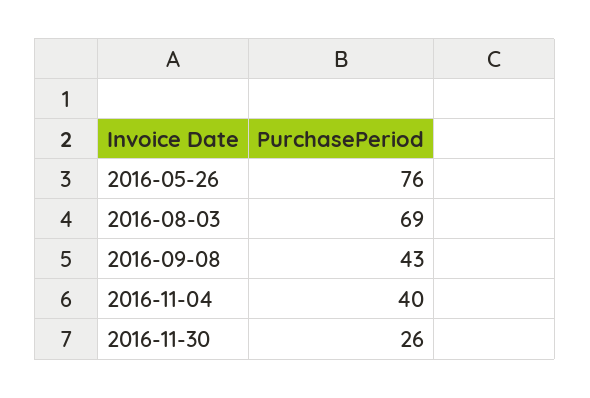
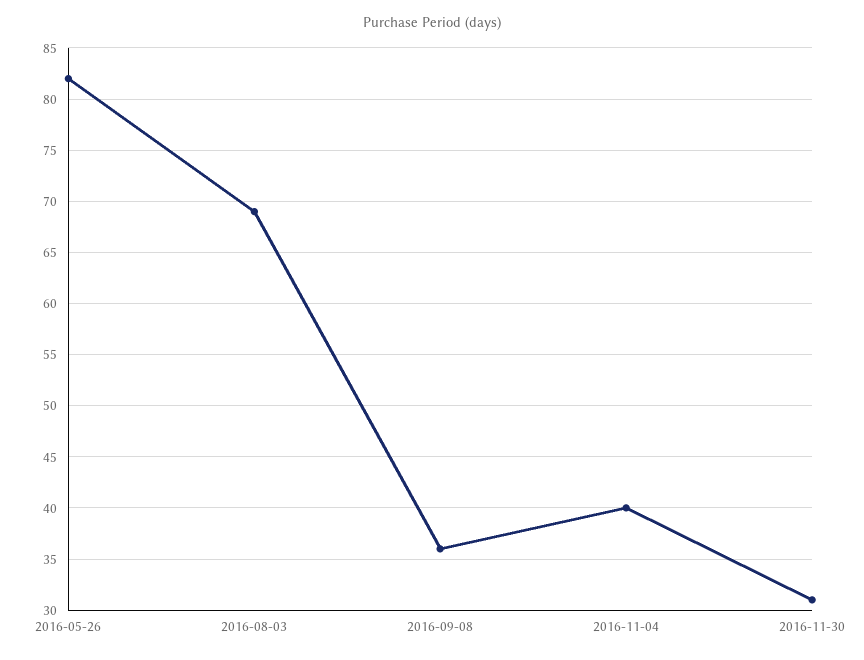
  {
-   "2016-05-26": 76,
+   "2016-05-26": 82,
    "2016-08-03": 69,
-   "2016-09-08": 43,
+   "2016-09-08": 36,
    "2016-11-04": 40,
-   "2016-11-30": 26
+   "2016-11-30": 31
  }

